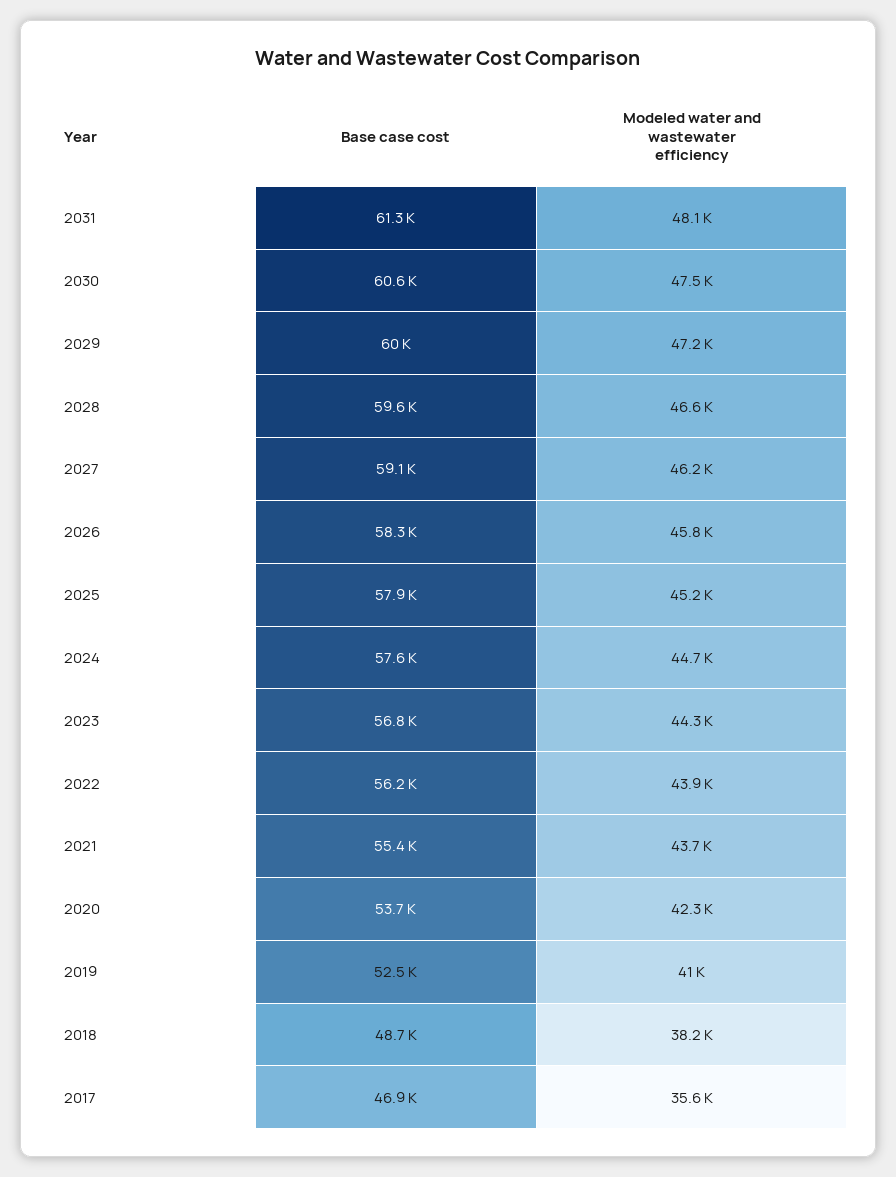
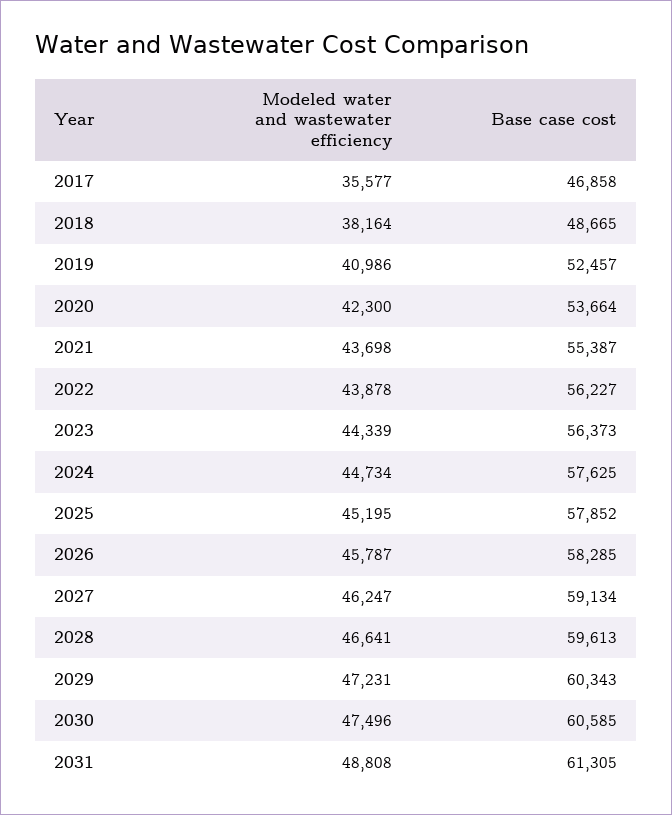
  {
    "Base case cost": {
      "2031": 61305,
      "2030": 60585,
-     "2029": 60000,
+     "2029": 60343,
      "2028": 59613,
      "2027": 59134,
      "2026": 58285,
      "2025": 57852,
      "2024": 57625,
-     "2023": 56800,
+     "2023": 56373,
      "2022": 56227,
      "2021": 55387,
      "2020": 53664,
      "2019": 52457,
      "2018": 48665,
      "2017": 46858
    },
    "Modeled water and wastewater efficiency": {
-     "2031": 48100,
+     "2031": 48808,
      "2030": 47496,
      "2029": 47231,
      "2028": 46641,
      "2027": 46247,
      "2026": 45787,
      "2025": 45195,
      "2024": 44734,
      "2023": 44339,
      "2022": 43878,
      "2021": 43698,
      "2020": 42300,
      "2019": 40986,
      "2018": 38164,
      "2017": 35577
    }
  }

